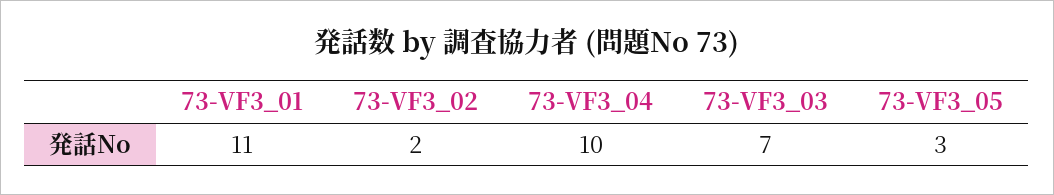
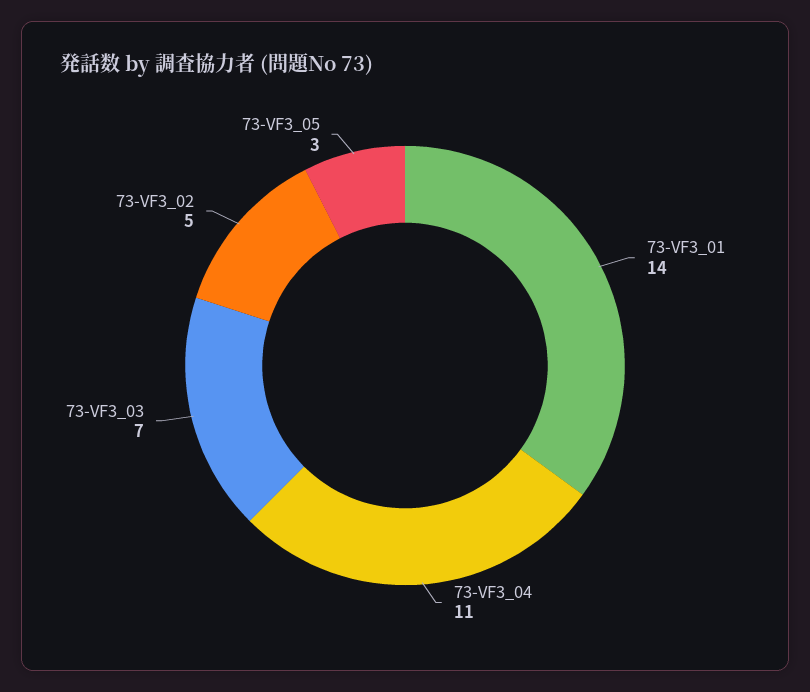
  {
-   "73-VF3_01": 11,
+   "73-VF3_01": 14,
-   "73-VF3_02": 2,
+   "73-VF3_02": 5,
-   "73-VF3_04": 10,
+   "73-VF3_04": 11,
    "73-VF3_03": 7,
    "73-VF3_05": 3
  }

